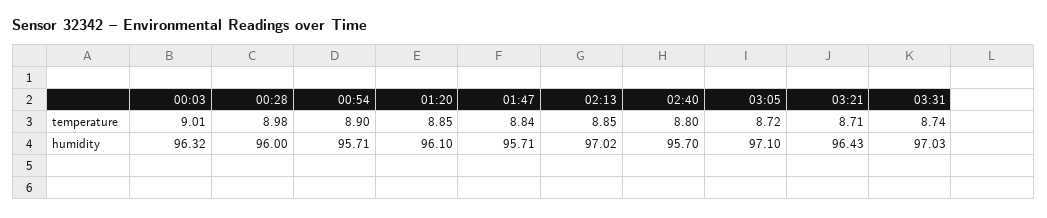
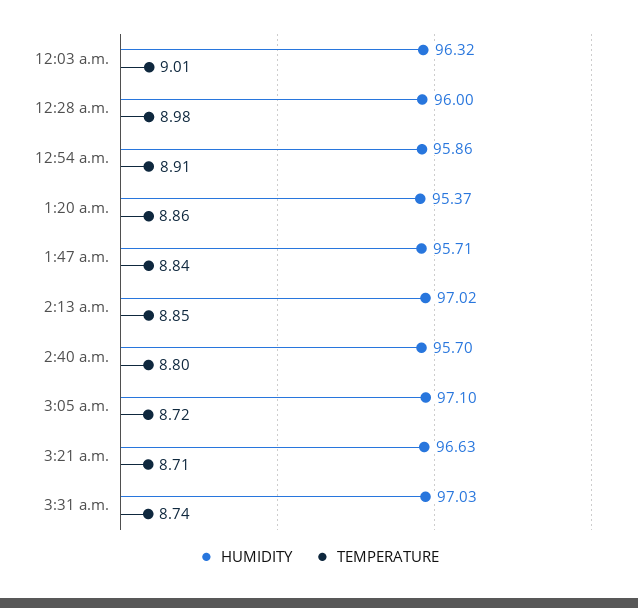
  {
    "temperature": {
      "00:03": 9.01,
      "00:28": 8.98,
-     "00:54": 8.9,
+     "00:54": 8.91,
-     "01:20": 8.85,
+     "01:20": 8.86,
      "01:47": 8.84,
      "02:13": 8.85,
      "02:40": 8.8,
      "03:05": 8.72,
      "03:21": 8.71,
      "03:31": 8.74
    },
    "humidity": {
      "00:03": 96.32,
      "00:28": 96,
-     "00:54": 95.71,
+     "00:54": 95.86,
-     "01:20": 96.1,
+     "01:20": 95.37,
      "01:47": 95.71,
      "02:13": 97.02,
      "02:40": 95.7,
      "03:05": 97.1,
-     "03:21": 96.43,
+     "03:21": 96.63,
      "03:31": 97.03
    }
  }

